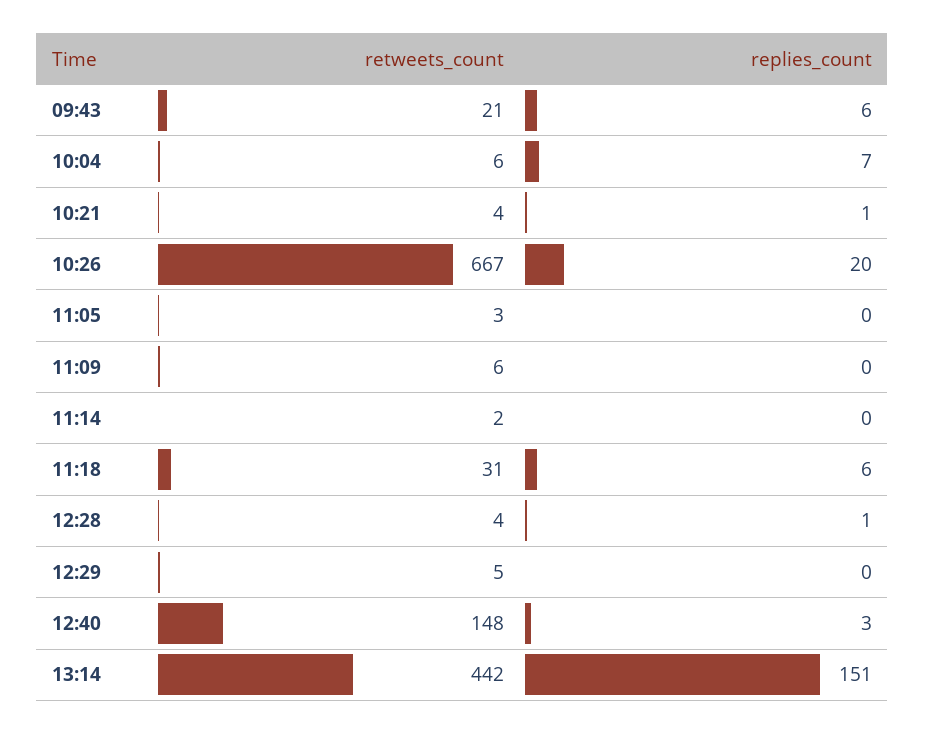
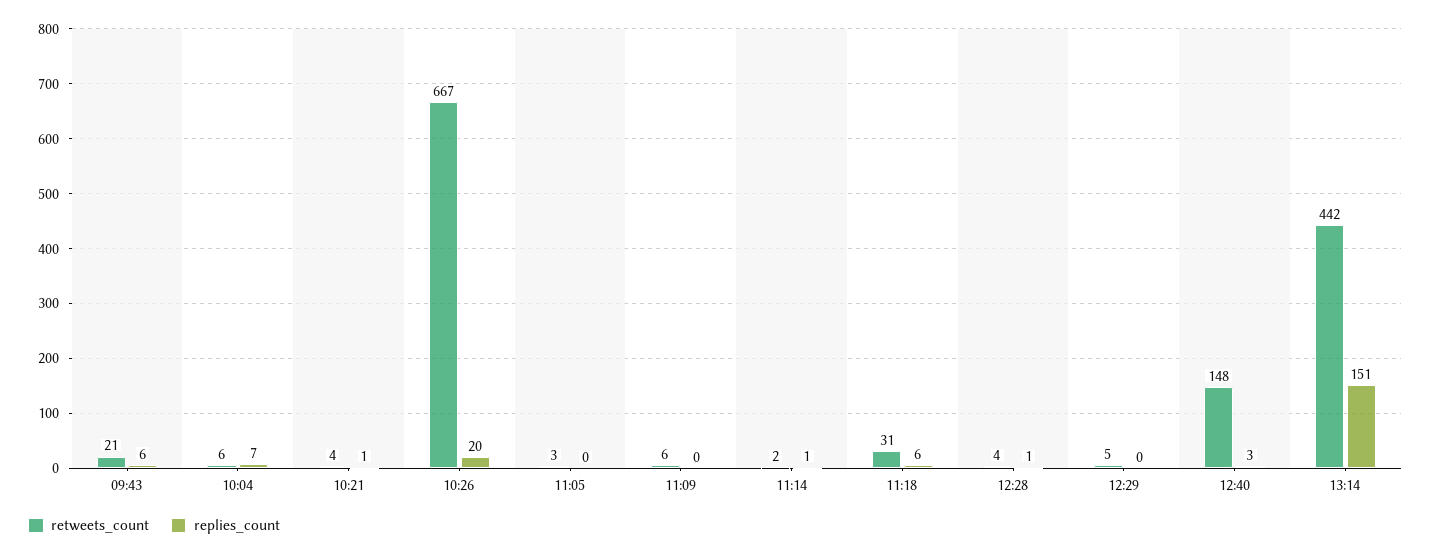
  {
    "retweets_count": {
      "09:43": 21,
      "10:04": 6,
      "10:21": 4,
      "10:26": 667,
      "11:05": 3,
      "11:09": 6,
      "11:14": 2,
      "11:18": 31,
      "12:28": 4,
      "12:29": 5,
      "12:40": 148,
      "13:14": 442
    },
    "replies_count": {
      "09:43": 6,
      "10:04": 7,
      "10:21": 1,
      "10:26": 20,
      "11:05": 0,
      "11:09": 0,
-     "11:14": 0,
+     "11:14": 1,
      "11:18": 6,
      "12:28": 1,
      "12:29": 0,
      "12:40": 3,
      "13:14": 151
    }
  }

